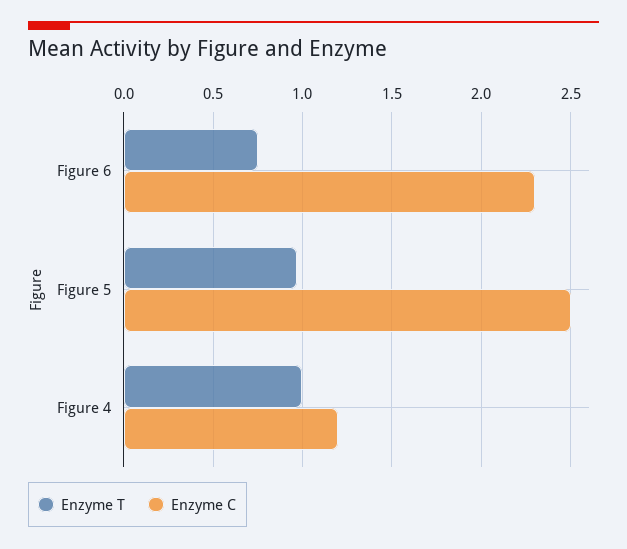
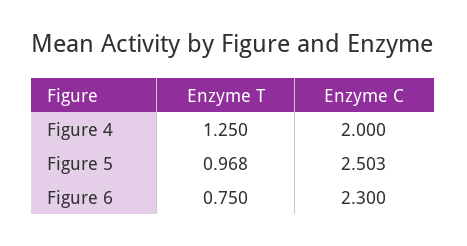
  {
    "Enzyme T": {
      "Figure 6": 0.75,
      "Figure 5": 0.968,
-     "Figure 4": 1
+     "Figure 4": 1.25
    },
    "Enzyme C": {
      "Figure 6": 2.3,
      "Figure 5": 2.503,
-     "Figure 4": 1.2
+     "Figure 4": 2
    }
  }

